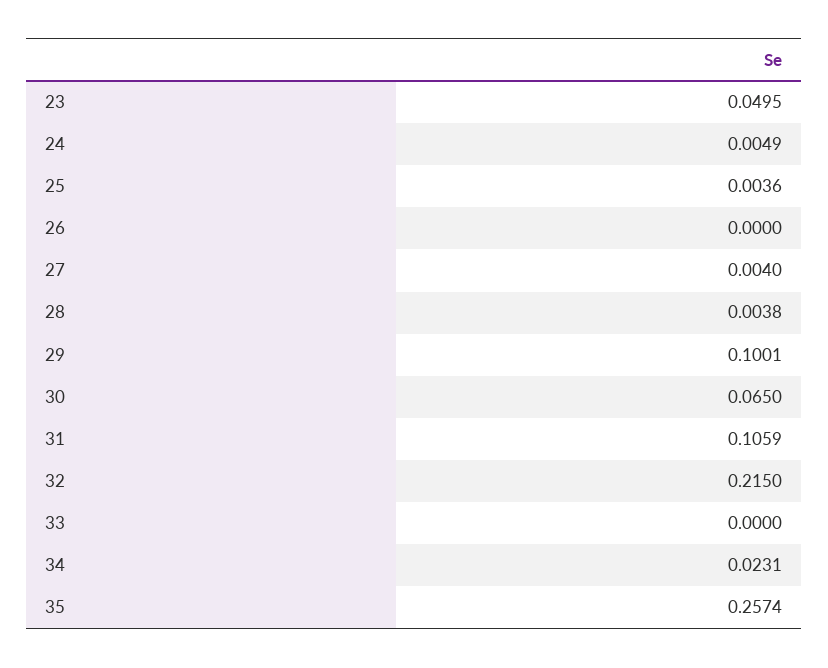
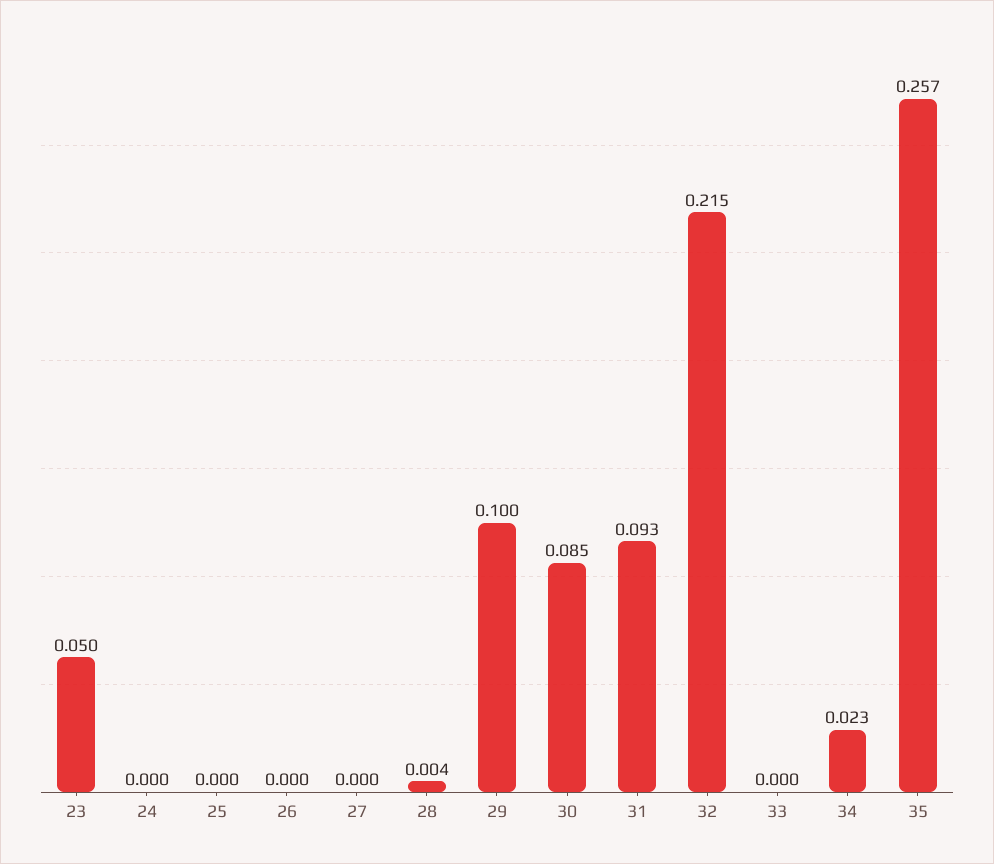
  {
    "23": 0.0495,
-   "24": 0.0049,
+   "24": 0,
-   "25": 0.0036,
+   "25": 0,
    "26": 0,
-   "27": 0.004,
+   "27": 0,
    "28": 0.0038,
    "29": 0.1001,
-   "30": 0.065,
+   "30": 0.085,
-   "31": 0.1059,
+   "31": 0.093,
    "32": 0.215,
    "33": 0,
    "34": 0.0231,
    "35": 0.2574
  }

